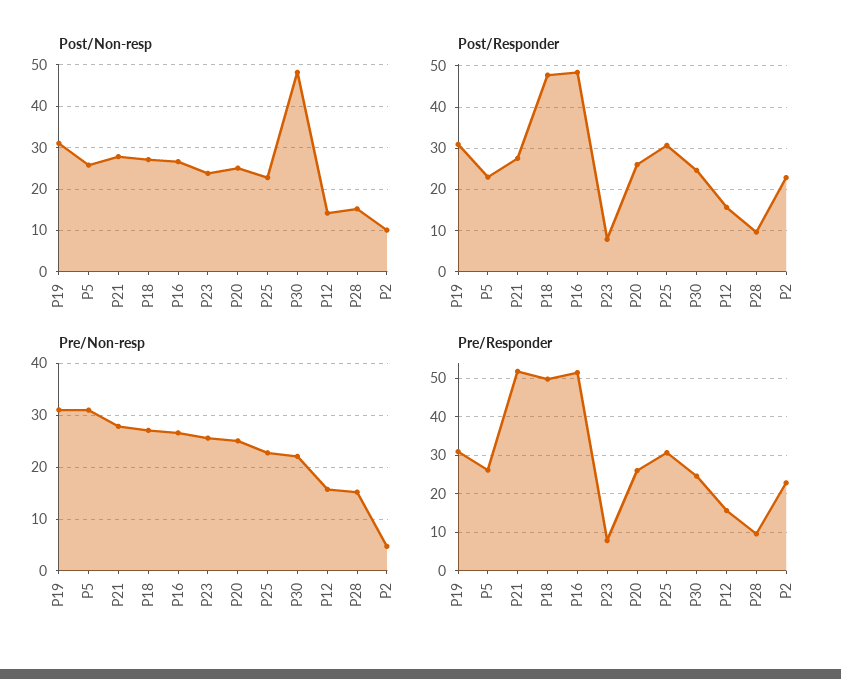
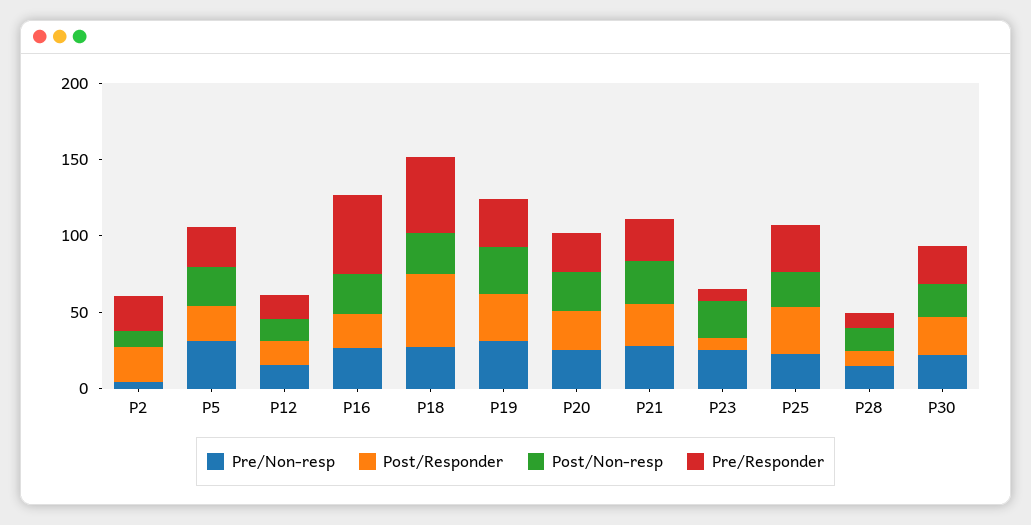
  {
    "Post/Non-resp": {
      "P19": 32,
      "P5": 26,
      "P21": 28,
      "P18": 28,
      "P16": 26,
      "P23": 24,
      "P20": 26,
      "P25": 22,
-     "P30": 48,
+     "P30": 20,
      "P12": 14,
      "P28": 16,
      "P2": 10
    },
    "Post/Responder": {
      "P19": 30,
      "P5": 24,
      "P21": 28,
      "P18": 48,
-     "P16": 48,
+     "P16": 20,
      "P23": 8,
      "P20": 26,
      "P25": 30,
      "P30": 24,
      "P12": 16,
      "P28": 10,
      "P2": 22
    },
    "Pre/Non-resp": {
      "P19": 32,
      "P5": 30,
      "P21": 28,
      "P18": 28,
      "P16": 26,
      "P23": 26,
      "P20": 26,
      "P25": 22,
      "P30": 22,
      "P12": 16,
      "P28": 16,
      "P2": 4
    },
    "Pre/Responder": {
      "P19": 30,
      "P5": 26,
-     "P21": 52,
+     "P21": 30,
      "P18": 50,
      "P16": 52,
      "P23": 8,
      "P20": 26,
      "P25": 30,
      "P30": 24,
      "P12": 16,
      "P28": 10,
      "P2": 22
    }
  }

